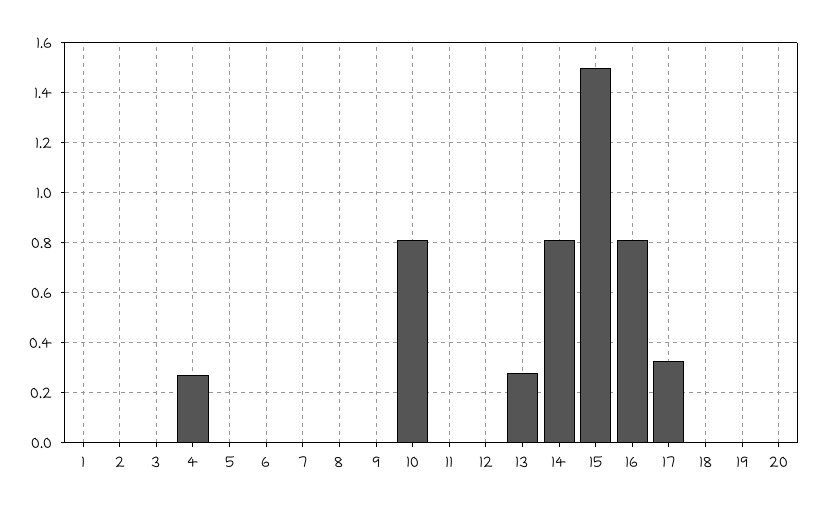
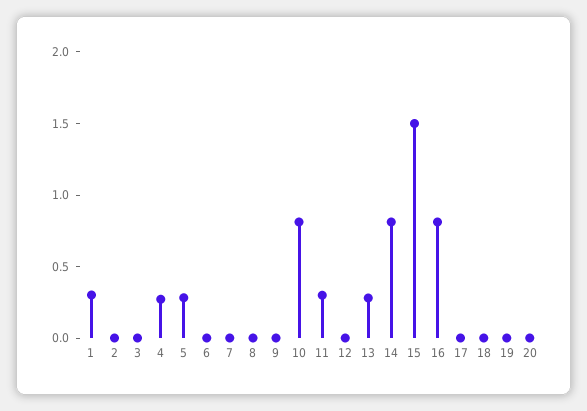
  {
-   "1": 0,
+   "1": 0.3,
    "2": 0,
    "3": 0,
    "4": 0.275,
-   "5": 0,
+   "5": 0.3,
    "6": 0,
    "7": 0,
    "8": 0,
    "9": 0,
    "10": 0.8,
-   "11": 0,
+   "11": 0.3,
    "12": 0,
    "13": 0.275,
    "14": 0.8,
    "15": 1.5,
    "16": 0.8,
-   "17": 0.325,
+   "17": 0,
    "18": 0,
    "19": 0,
    "20": 0
  }

